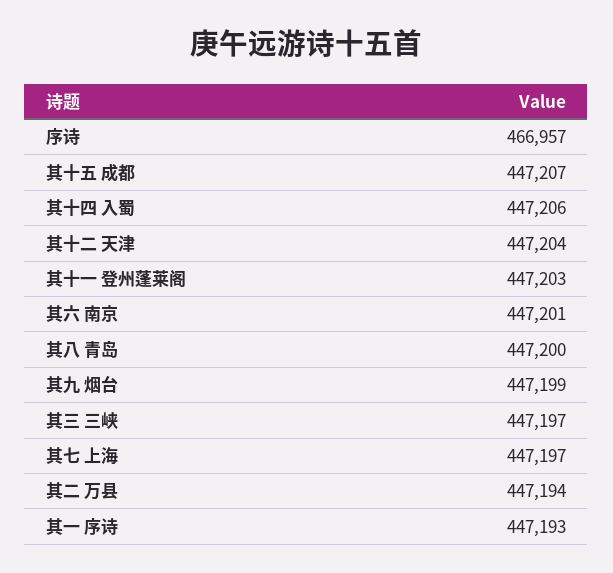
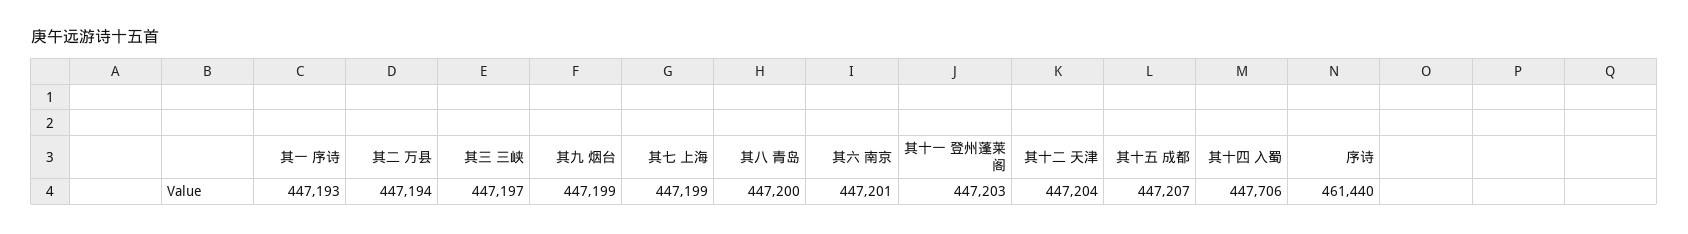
  {
-   "序诗": 466957,
+   "序诗": 461440,
    "其十五 成都": 447207,
-   "其十四 入蜀": 447206,
+   "其十四 入蜀": 447706,
    "其十二 天津": 447204,
    "其十一 登州蓬莱阁": 447203,
    "其六 南京": 447201,
    "其八 青岛": 447200,
    "其九 烟台": 447199,
    "其三 三峡": 447197,
-   "其七 上海": 447197,
+   "其七 上海": 447199,
    "其二 万县": 447194,
    "其一 序诗": 447193
  }

